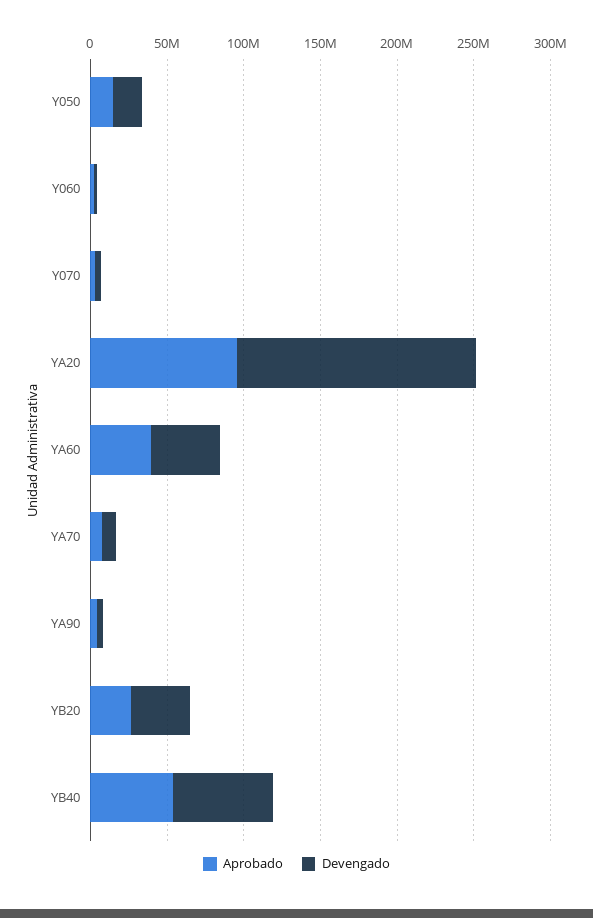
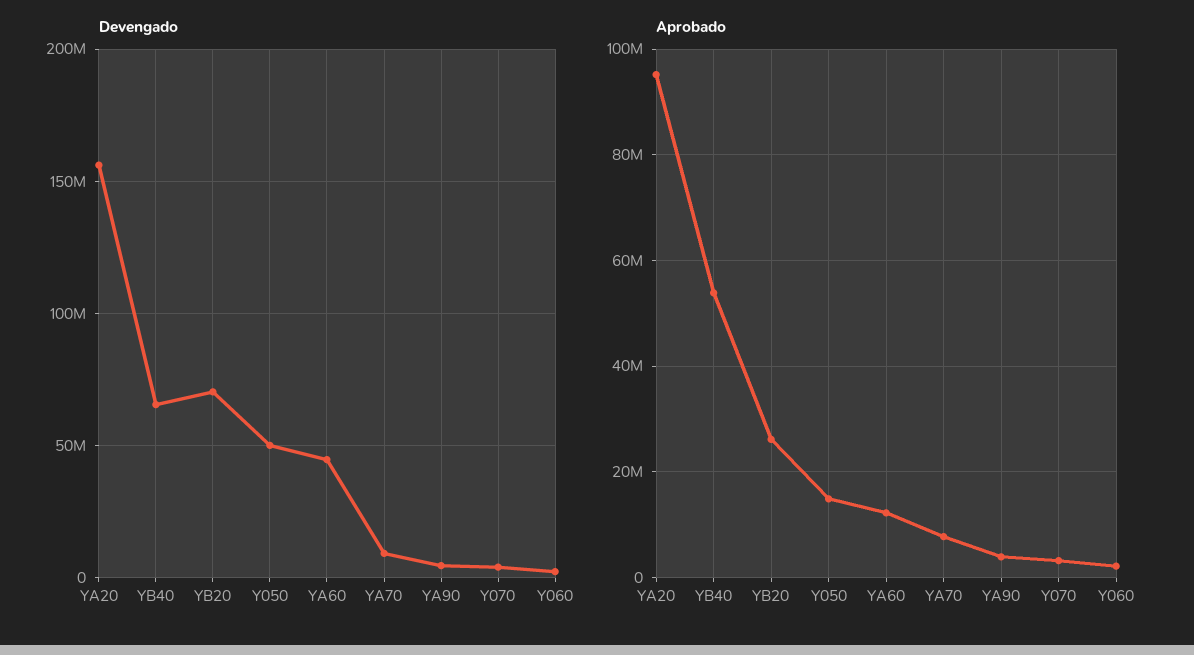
  {
    "Aprobado": {
      "Y050": 14000000,
      "Y060": 2000000,
      "Y070": 4000000,
      "YA20": 96000000,
-     "YA60": 40000000,
+     "YA60": 12000000,
      "YA70": 8000000,
      "YA90": 4000000,
      "YB20": 26000000,
      "YB40": 54000000
    },
    "Devengado": {
-     "Y050": 20000000,
+     "Y050": 50000000,
      "Y060": 0,
      "Y070": 5000000,
      "YA20": 155000000,
      "YA60": 45000000,
      "YA70": 10000000,
      "YA90": 5000000,
-     "YB20": 40000000,
+     "YB20": 70000000,
      "YB40": 65000000
    }
  }

